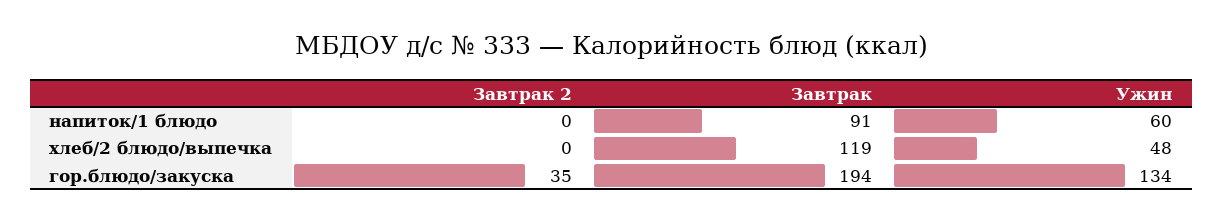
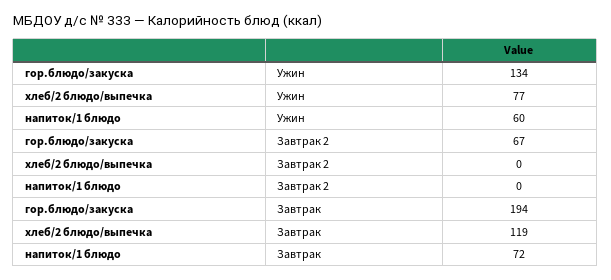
  {
    "Завтрак 2": {
      "напиток/1 блюдо": 0,
      "хлеб/2 блюдо/выпечка": 0,
-     "гор.блюдо/закуска": 35
+     "гор.блюдо/закуска": 67
    },
    "Завтрак": {
-     "напиток/1 блюдо": 91,
+     "напиток/1 блюдо": 72,
      "хлеб/2 блюдо/выпечка": 119,
      "гор.блюдо/закуска": 194
    },
    "Ужин": {
      "напиток/1 блюдо": 60,
-     "хлеб/2 блюдо/выпечка": 48,
+     "хлеб/2 блюдо/выпечка": 77,
      "гор.блюдо/закуска": 134
    }
  }

